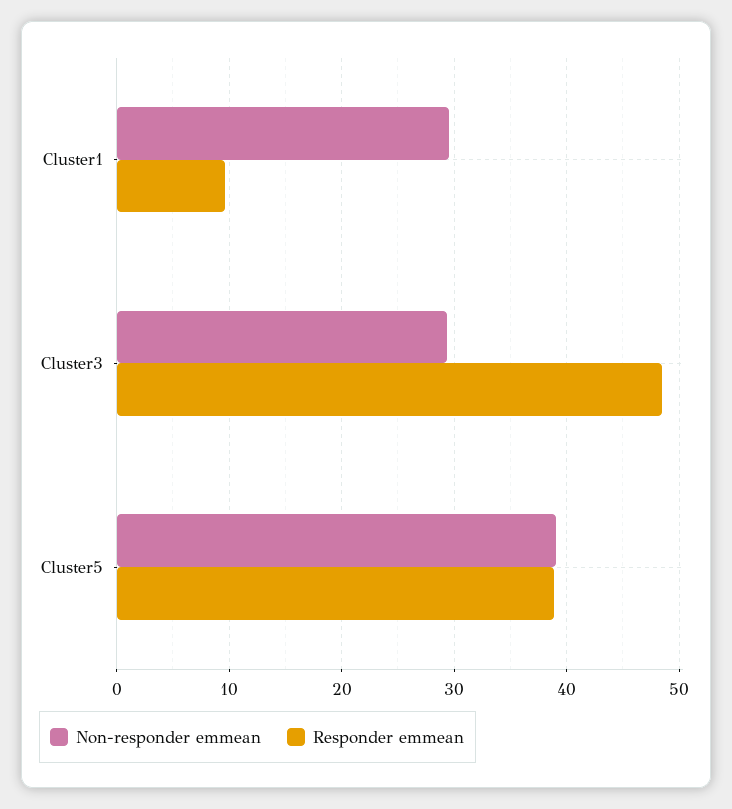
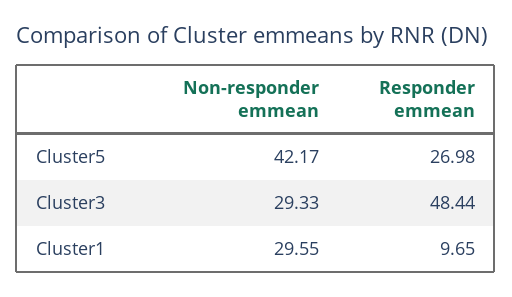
  {
    "Non-responder emmean": {
      "Cluster1": 29.55,
      "Cluster3": 29.33,
-     "Cluster5": 39
+     "Cluster5": 42.17
    },
    "Responder emmean": {
      "Cluster1": 9.65,
      "Cluster3": 48.44,
-     "Cluster5": 39
+     "Cluster5": 26.98
    }
  }

